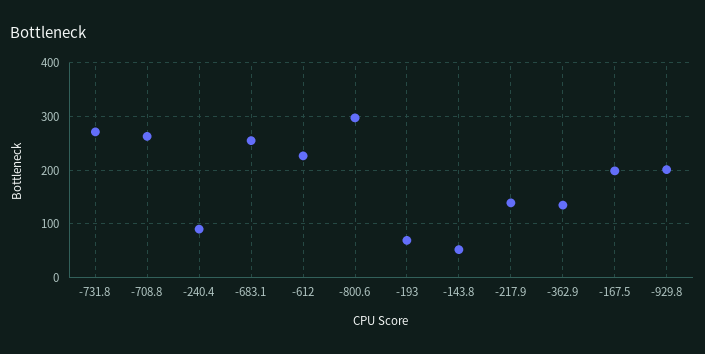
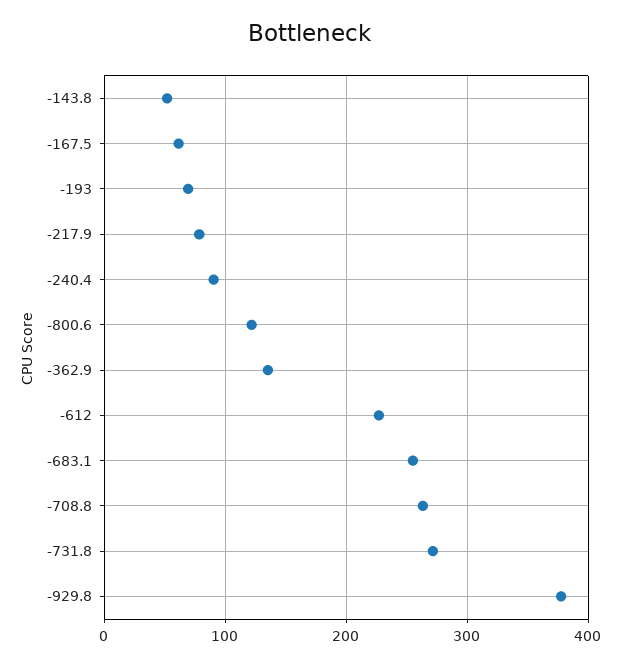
  {
    "-731.8": 270,
    "-708.8": 260,
    "-240.4": 90,
    "-683.1": 260,
    "-612": 230,
-   "-800.6": 300,
+   "-800.6": 120,
    "-193": 70,
    "-143.8": 50,
-   "-217.9": 140,
+   "-217.9": 80,
    "-362.9": 140,
-   "-167.5": 200,
+   "-167.5": 60,
-   "-929.8": 200
+   "-929.8": 380
  }

